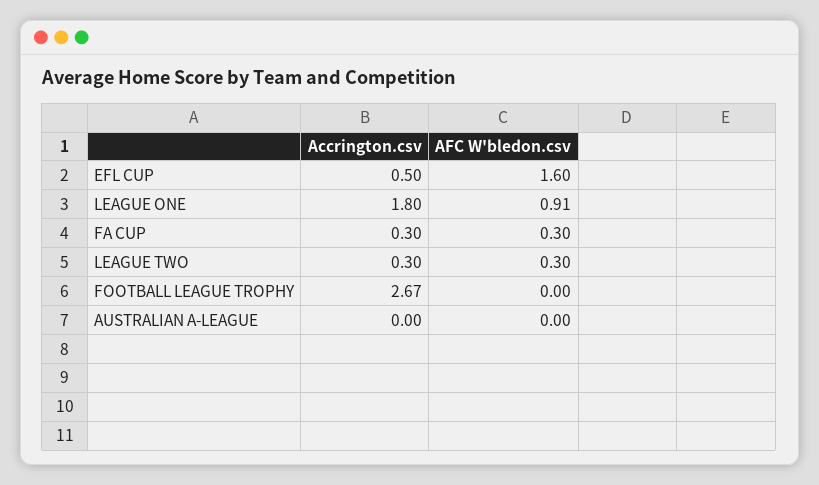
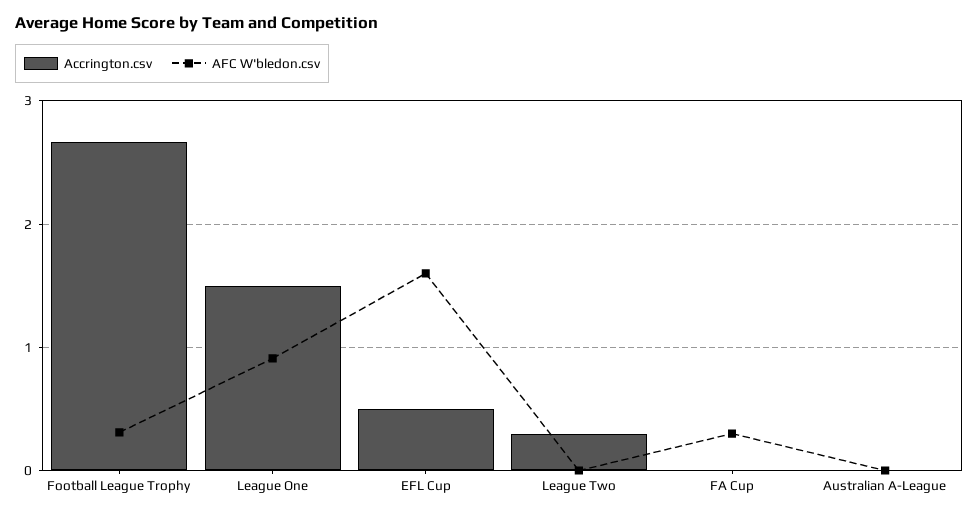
  {
    "Accrington.csv": {
      "EFL CUP": 0.5,
-     "LEAGUE ONE": 1.8,
+     "LEAGUE ONE": 1.5,
-     "FA CUP": 0.3,
+     "FA CUP": 0,
      "LEAGUE TWO": 0.3,
      "FOOTBALL LEAGUE TROPHY": 2.67,
      "AUSTRALIAN A-LEAGUE": 0
    },
    "AFC W'bledon.csv": {
      "EFL CUP": 1.6,
      "LEAGUE ONE": 0.91,
      "FA CUP": 0.3,
-     "LEAGUE TWO": 0.3,
+     "LEAGUE TWO": 0,
-     "FOOTBALL LEAGUE TROPHY": 0,
+     "FOOTBALL LEAGUE TROPHY": 0.3,
      "AUSTRALIAN A-LEAGUE": 0
    }
  }

